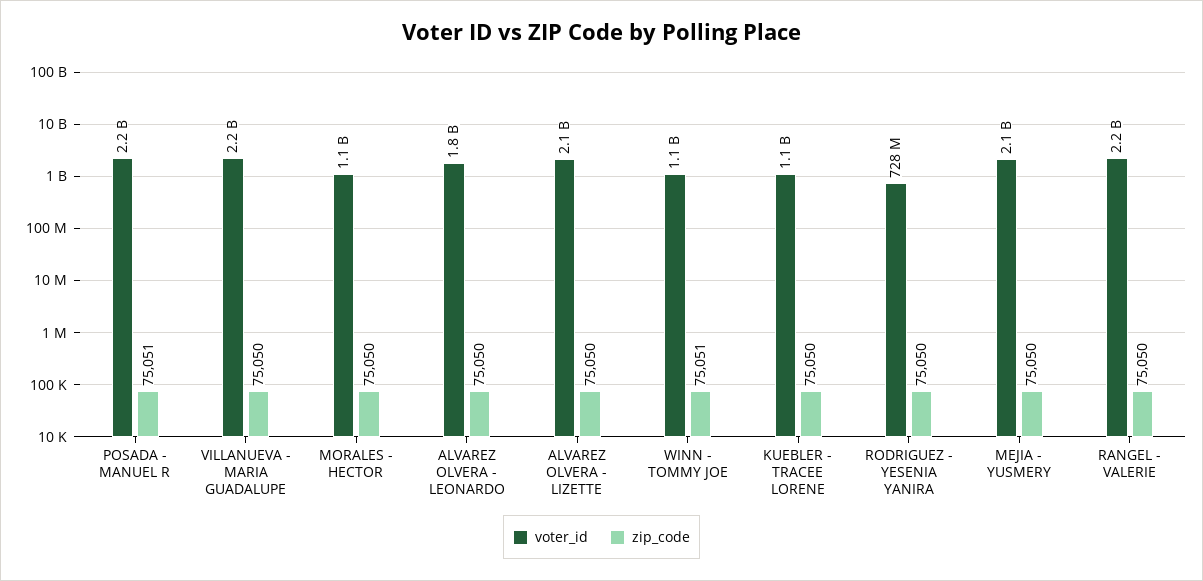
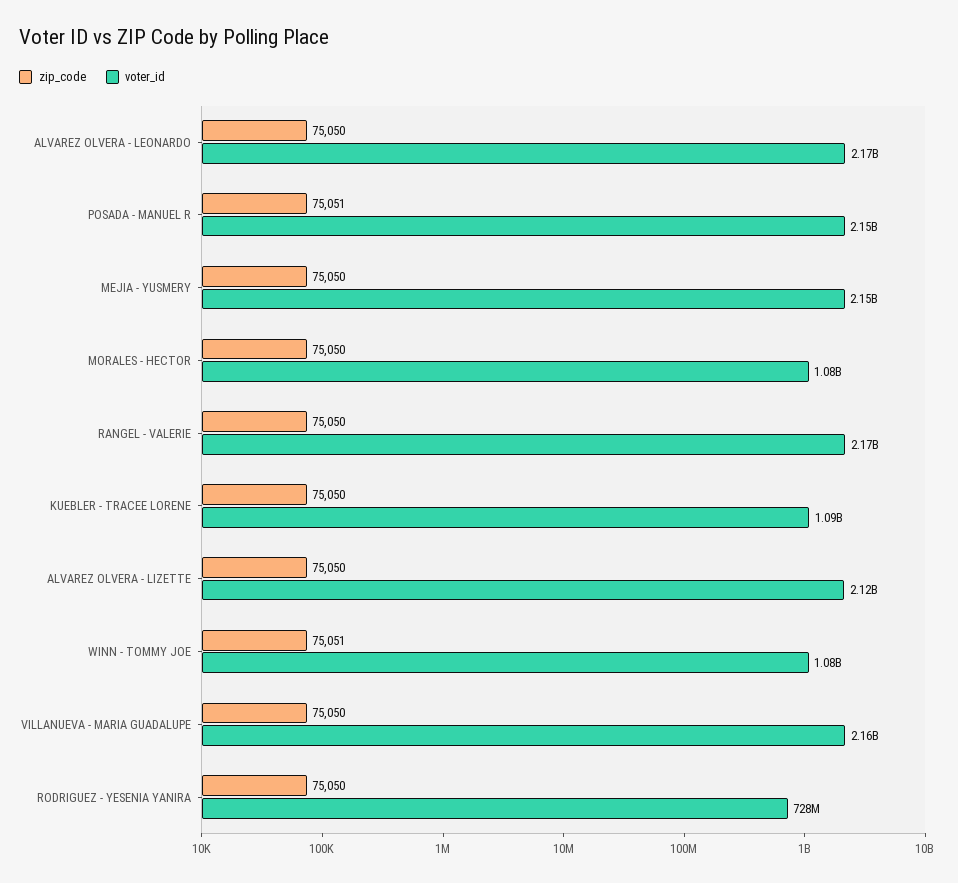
  {
    "voter_id": {
      "POSADA - MANUEL R": 2150000000,
      "VILLANUEVA - MARIA GUADALUPE": 2160000000,
      "MORALES - HECTOR": 1080000000,
-     "ALVAREZ OLVERA - LEONARDO": 1800000000,
+     "ALVAREZ OLVERA - LEONARDO": 2170000000,
      "ALVAREZ OLVERA - LIZETTE": 2120000000,
      "WINN - TOMMY JOE": 1080000000,
      "KUEBLER - TRACEE LORENE": 1090000000,
      "RODRIGUEZ - YESENIA YANIRA": 728000000,
      "MEJIA - YUSMERY": 2150000000,
      "RANGEL - VALERIE": 2170000000
    },
    "zip_code": {
      "POSADA - MANUEL R": 75051,
      "VILLANUEVA - MARIA GUADALUPE": 75050,
      "MORALES - HECTOR": 75050,
      "ALVAREZ OLVERA - LEONARDO": 75050,
      "ALVAREZ OLVERA - LIZETTE": 75050,
      "WINN - TOMMY JOE": 75051,
      "KUEBLER - TRACEE LORENE": 75050,
      "RODRIGUEZ - YESENIA YANIRA": 75050,
      "MEJIA - YUSMERY": 75050,
      "RANGEL - VALERIE": 75050
    }
  }

